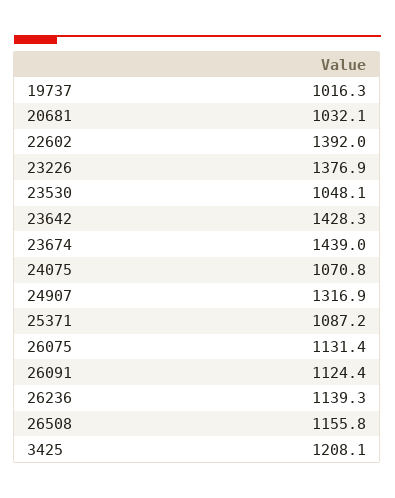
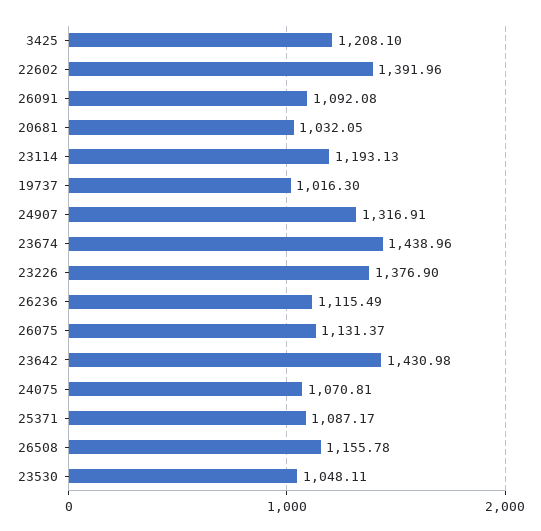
  {
    "19737": 1016.3,
    "20681": 1032.05,
    "22602": 1391.96,
    "23226": 1376.9,
    "23530": 1048.11,
-   "23642": 1428.3,
+   "23642": 1430.98,
    "23674": 1438.96,
    "24075": 1070.81,
    "24907": 1316.91,
    "25371": 1087.17,
    "26075": 1131.37,
-   "26091": 1124.4,
+   "26091": 1092.08,
-   "26236": 1139.3,
+   "26236": 1115.49,
    "26508": 1155.78,
-   "3425": 1208.1
+   "3425": 1208.1,
+   "23114": 1193.13
  }

